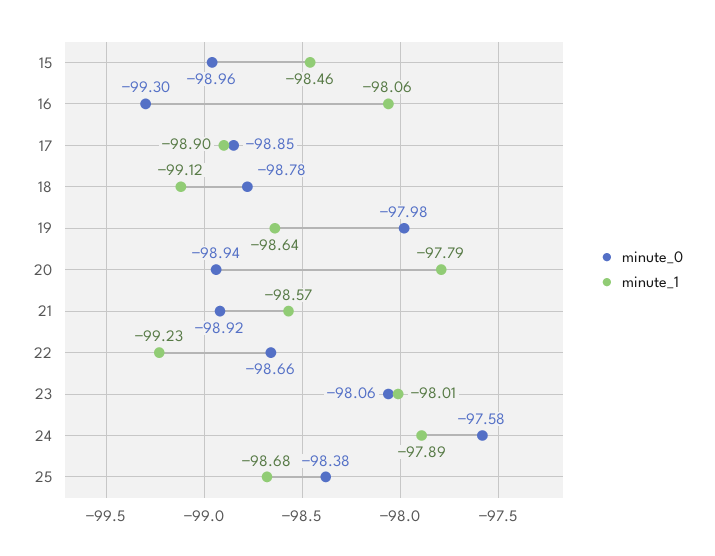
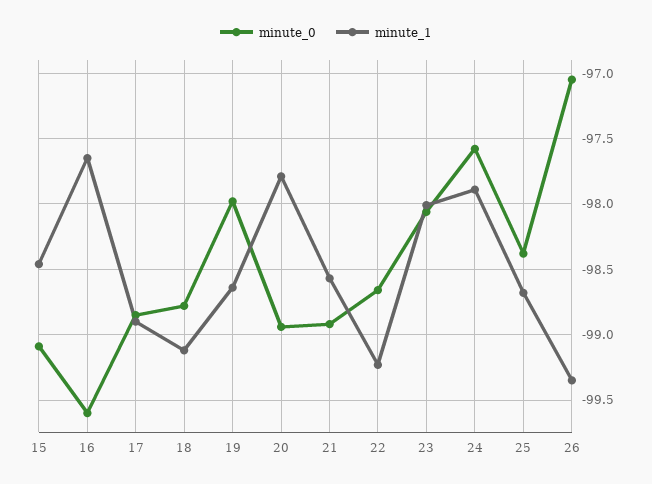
  {
    "minute_0": {
-     "15": -98.96,
+     "15": -99.1,
-     "16": -99.3,
+     "16": -99.6,
      "17": -98.85,
      "18": -98.78,
      "19": -97.98,
      "20": -98.94,
      "21": -98.92,
      "22": -98.66,
      "23": -98.06,
      "24": -97.58,
-     "25": -98.38
+     "25": -98.38,
+     "26": -97.05
    },
    "minute_1": {
      "15": -98.46,
-     "16": -98.06,
+     "16": -97.65,
      "17": -98.9,
      "18": -99.12,
      "19": -98.64,
      "20": -97.79,
      "21": -98.57,
      "22": -99.23,
      "23": -98.01,
      "24": -97.89,
-     "25": -98.68
+     "25": -98.68,
+     "26": -99.35
    }
  }

